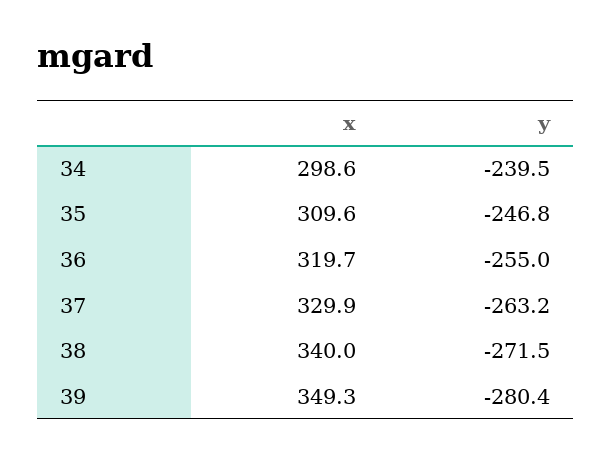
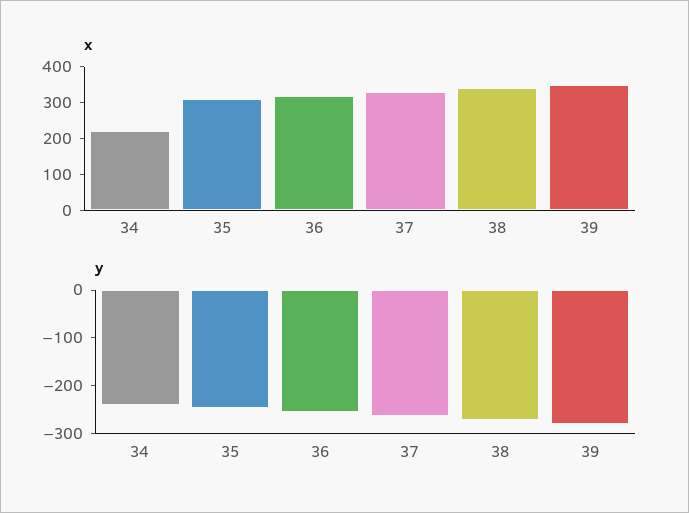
  {
    "x": {
-     "34": 298.6,
+     "34": 225,
      "35": 309.6,
      "36": 319.7,
      "37": 329.9,
      "38": 340,
      "39": 349.3
    },
    "y": {
      "34": -239.5,
      "35": -246.8,
      "36": -255,
      "37": -263.2,
      "38": -271.5,
      "39": -280.4
    }
  }

